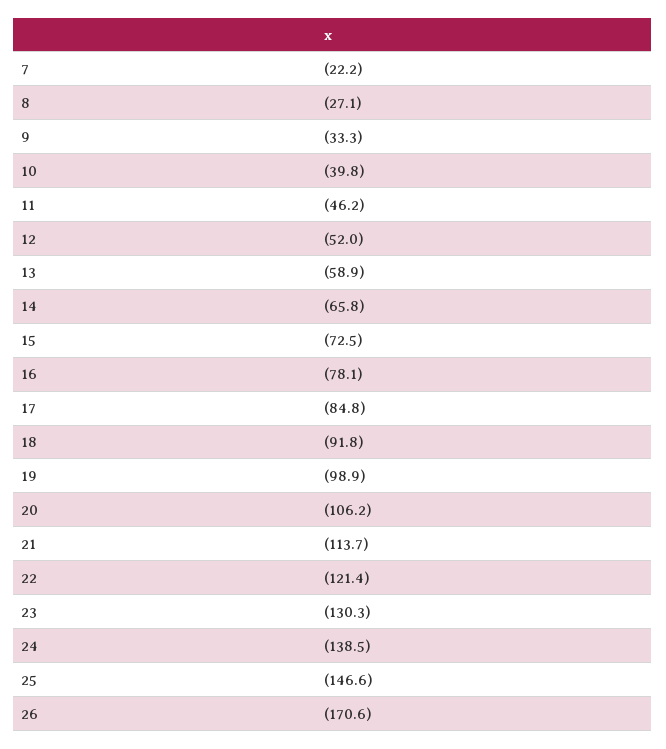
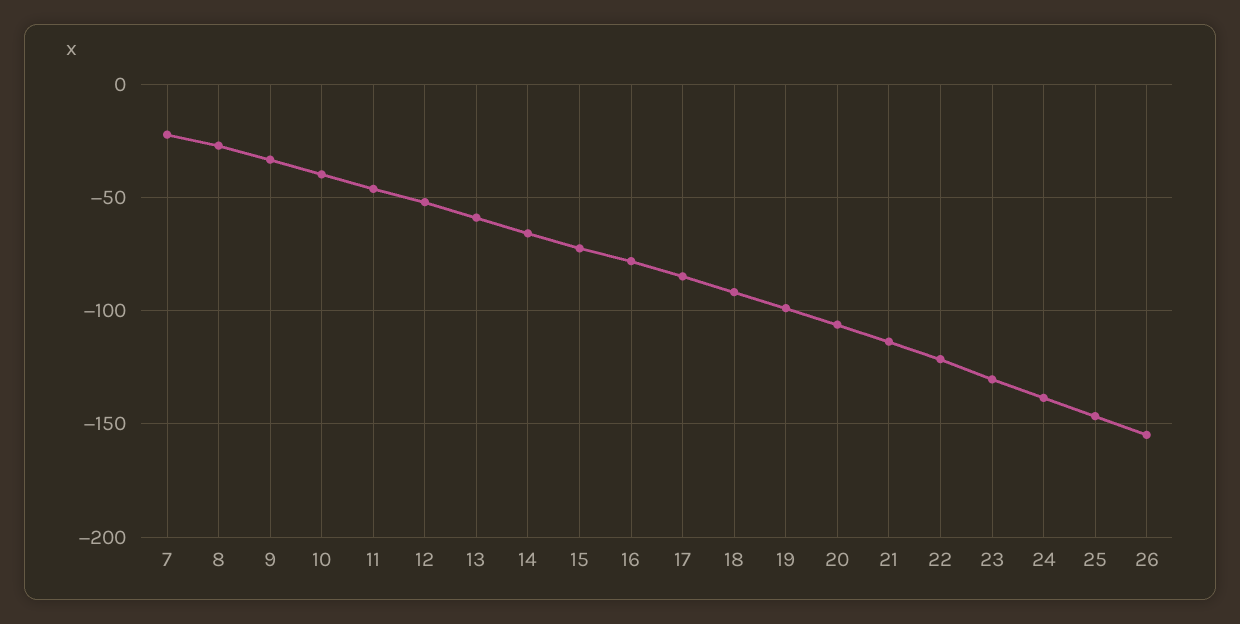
  {
    "7": -22.2,
    "8": -27.1,
    "9": -33.3,
    "10": -39.8,
    "11": -46.2,
    "12": -52,
    "13": -58.9,
    "14": -65.8,
    "15": -72.5,
    "16": -78.1,
    "17": -84.8,
    "18": -91.8,
    "19": -98.9,
    "20": -106.2,
    "21": -113.7,
    "22": -121.4,
    "23": -130.3,
    "24": -138.5,
    "25": -146.6,
-   "26": -170.6
+   "26": -155
  }

